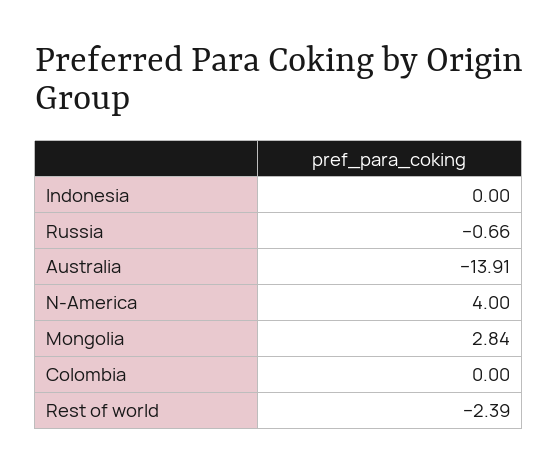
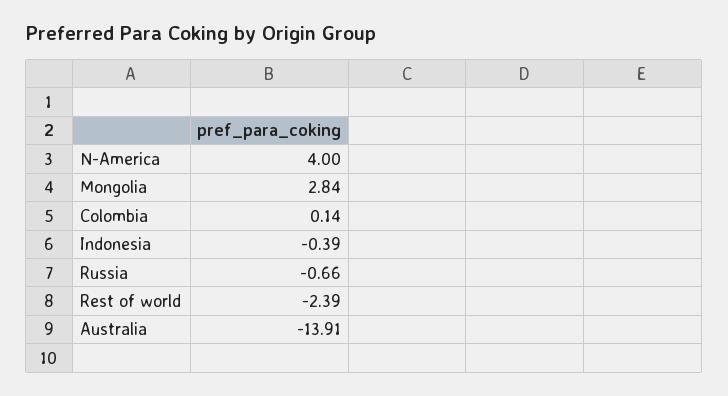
  {
-   "Indonesia": 0,
+   "Indonesia": -0.39,
    "Russia": -0.66,
    "Australia": -13.91,
    "N-America": 4,
    "Mongolia": 2.84,
-   "Colombia": 0,
+   "Colombia": 0.14,
    "Rest of world": -2.39
  }

